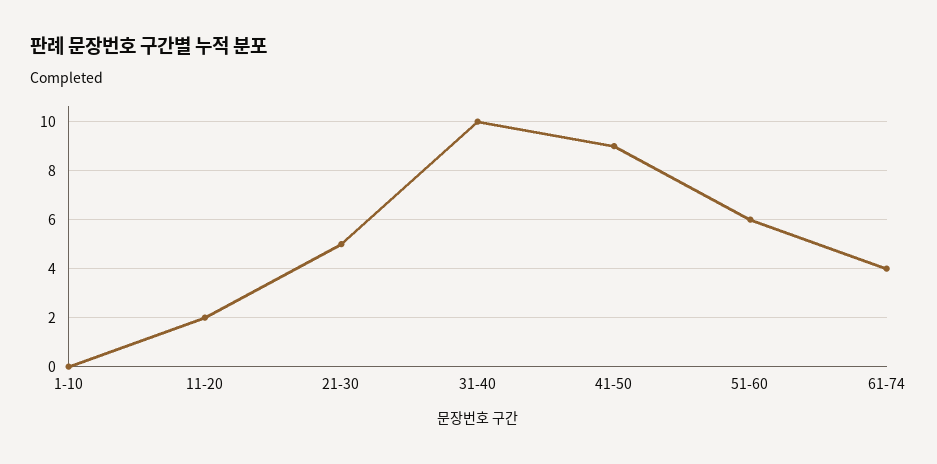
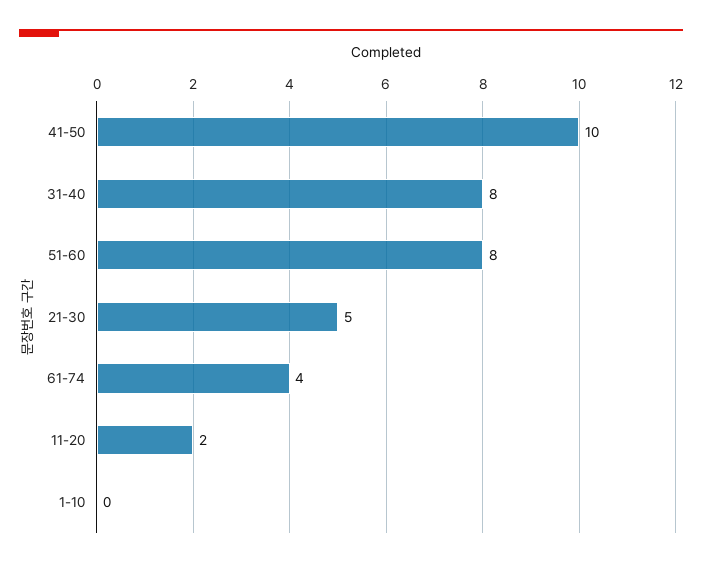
  {
    "1-10": 0,
    "11-20": 2,
    "21-30": 5,
-   "31-40": 10,
+   "31-40": 8,
-   "41-50": 9,
+   "41-50": 10,
-   "51-60": 6,
+   "51-60": 8,
    "61-74": 4
  }

